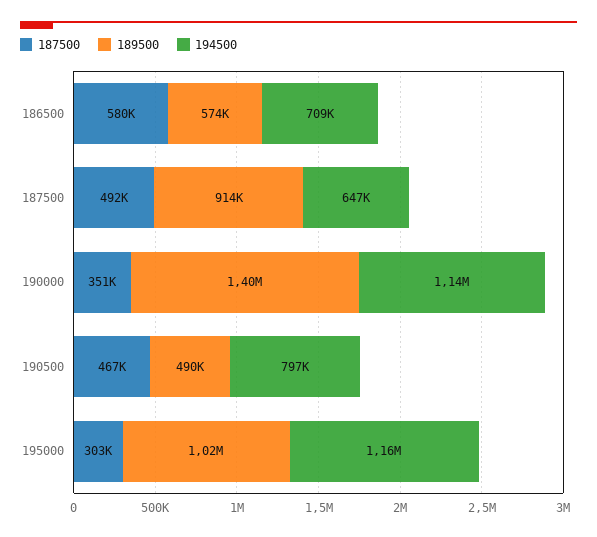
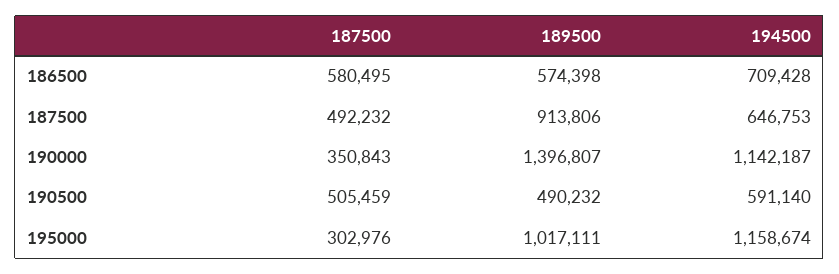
  {
    "187500": {
      "186500": 580495,
      "187500": 492232,
      "190000": 350843,
-     "190500": 467000,
+     "190500": 505459,
      "195000": 302976
    },
    "189500": {
      "186500": 574398,
      "187500": 913806,
      "190000": 1396807,
      "190500": 490232,
      "195000": 1017111
    },
    "194500": {
      "186500": 709428,
      "187500": 646753,
      "190000": 1142187,
-     "190500": 797000,
+     "190500": 591140,
      "195000": 1158674
    }
  }

